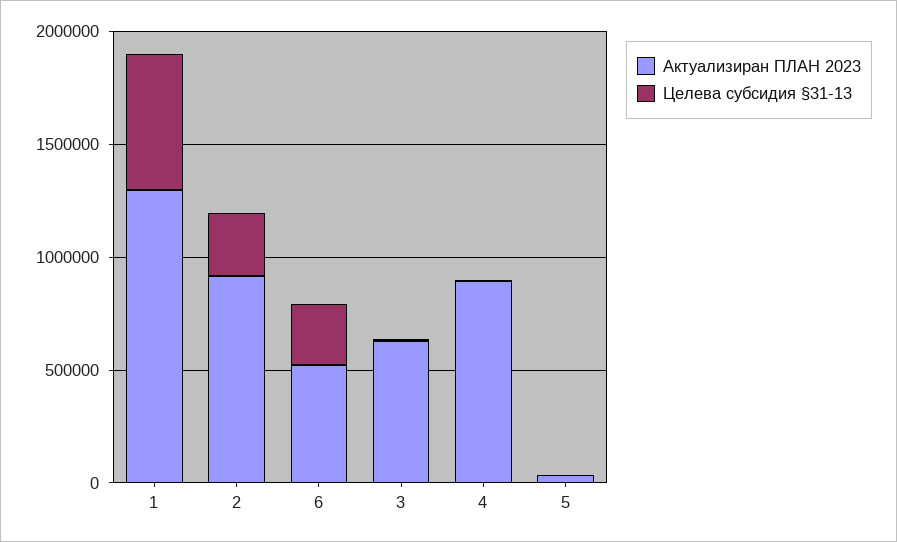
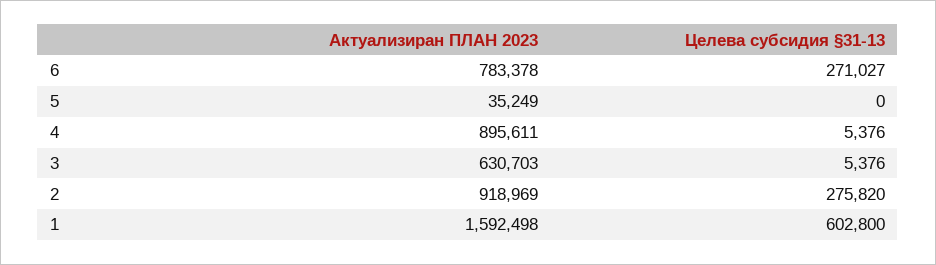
  {
    "Актуализиран ПЛАН 2023": {
-     "1": 1300000,
+     "1": 1592498,
      "2": 918969,
-     "6": 500000,
+     "6": 783378,
      "3": 630703,
      "4": 895611,
      "5": 35249
    },
    "Целева субсидия §31-13": {
      "1": 602800,
      "2": 275820,
      "6": 271027,
      "3": 5376,
      "4": 5376,
      "5": 0
    }
  }

